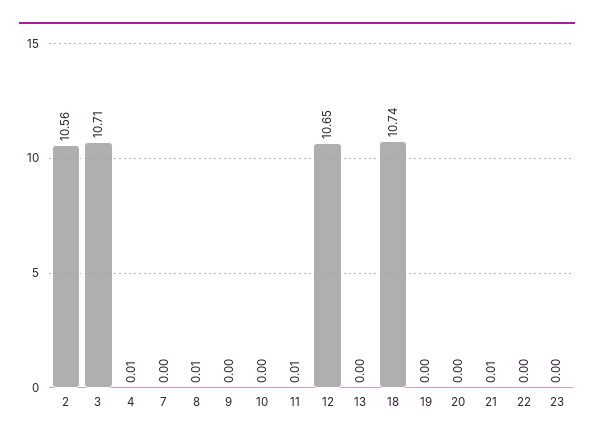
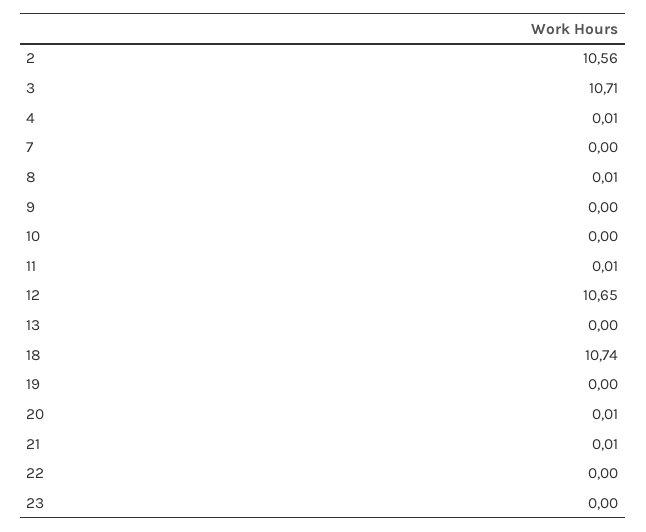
  {
    "2": 10.56,
    "3": 10.71,
    "4": 0.01,
    "7": 0,
    "8": 0.01,
    "9": 0,
    "10": 0,
    "11": 0.01,
    "12": 10.65,
    "13": 0,
    "18": 10.74,
    "19": 0,
-   "20": 0,
+   "20": 0.01,
    "21": 0.01,
    "22": 0,
    "23": 0
  }

